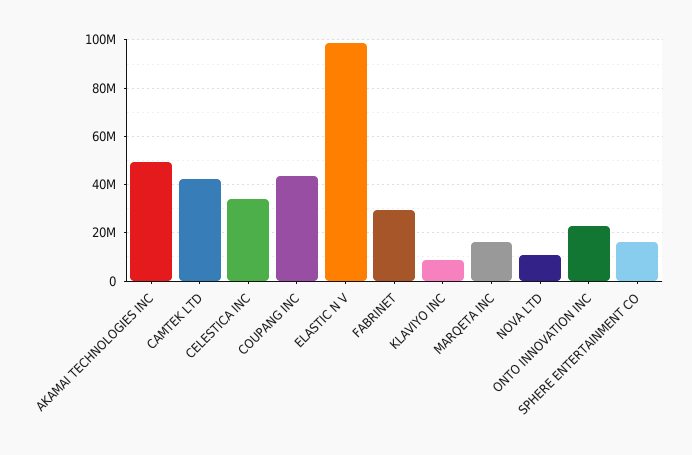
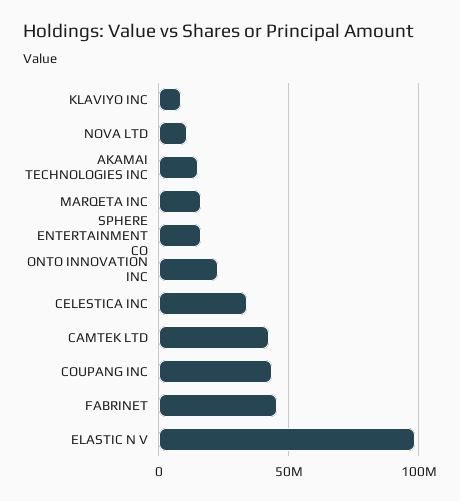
  {
-   "AKAMAI TECHNOLOGIES INC": 50000000,
+   "AKAMAI TECHNOLOGIES INC": 15000000,
    "CAMTEK LTD": 42500000,
    "CELESTICA INC": 35000000,
    "COUPANG INC": 42500000,
    "ELASTIC N V": 97500000,
-   "FABRINET": 30000000,
+   "FABRINET": 45000000,
    "KLAVIYO INC": 7500000,
    "MARQETA INC": 15000000,
    "NOVA LTD": 10000000,
    "ONTO INNOVATION INC": 22500000,
    "SPHERE ENTERTAINMENT CO": 17500000
  }

